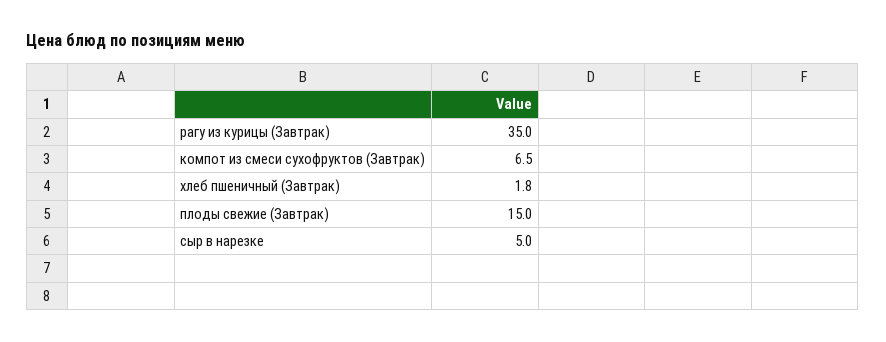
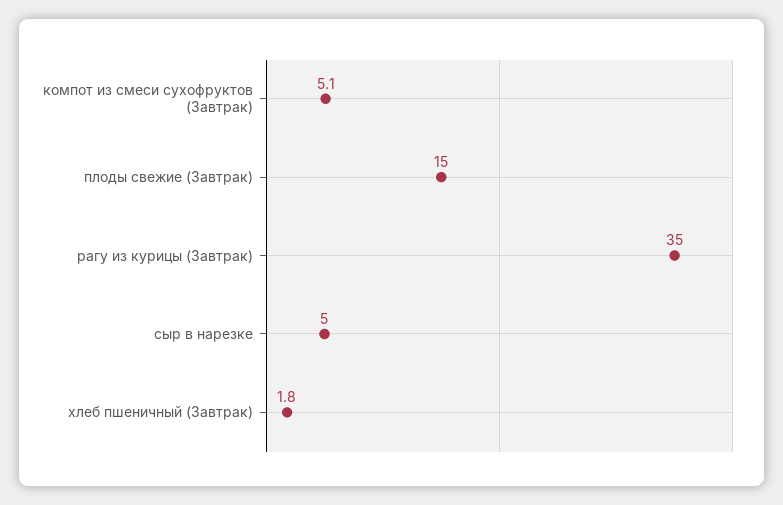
  {
    "рагу из курицы (Завтрак)": 35,
-   "компот из смеси сухофруктов (Завтрак)": 6.5,
+   "компот из смеси сухофруктов (Завтрак)": 5.1,
    "хлеб пшеничный (Завтрак)": 1.8,
    "плоды свежие (Завтрак)": 15,
    "сыр в нарезке": 5
  }

